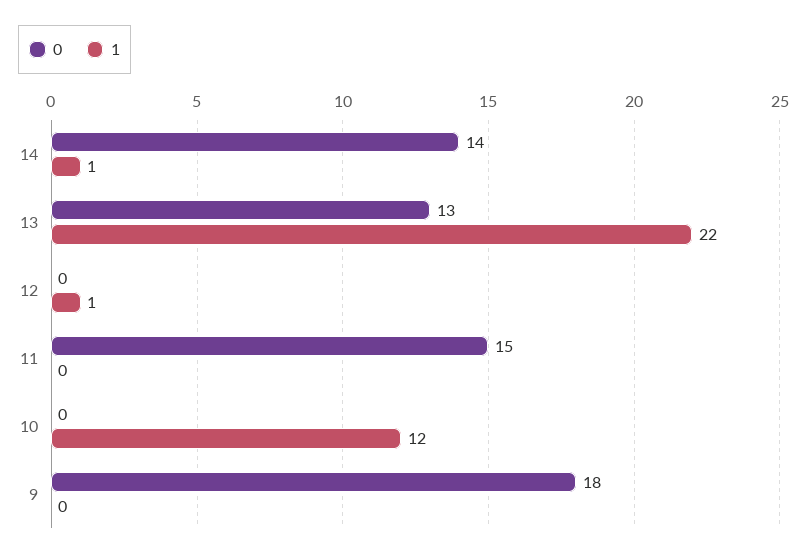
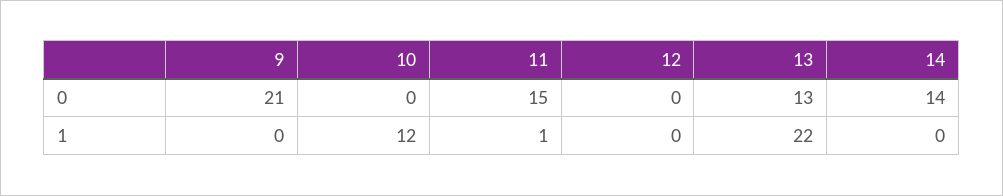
  {
    "0": {
      "14": 14,
      "13": 13,
      "12": 0,
      "11": 15,
      "10": 0,
-     "9": 18
+     "9": 21
    },
    "1": {
-     "14": 1,
+     "14": 0,
      "13": 22,
-     "12": 1,
+     "12": 0,
-     "11": 0,
+     "11": 1,
      "10": 12,
      "9": 0
    }
  }

